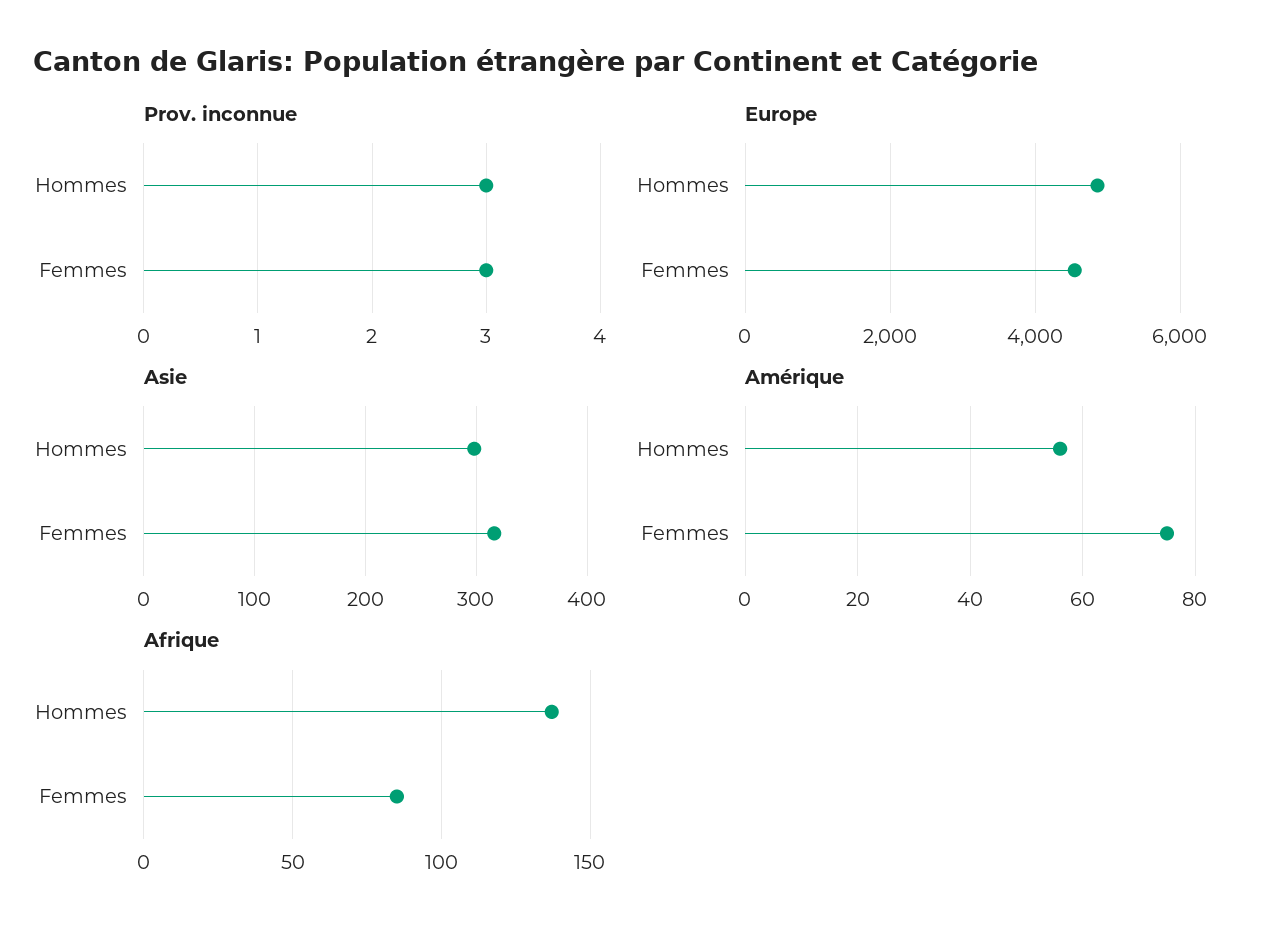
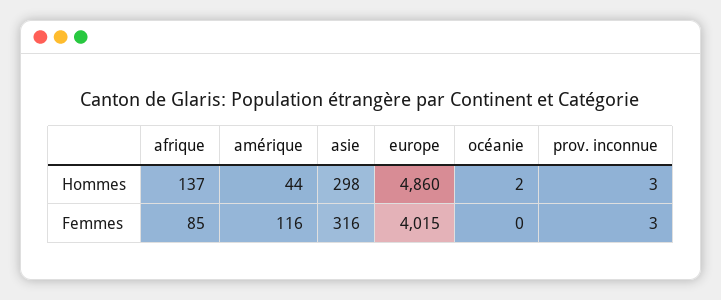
  {
    "Prov. inconnue": {
      "Hommes": 3,
      "Femmes": 3
    },
    "Europe": {
      "Hommes": 4860,
-     "Femmes": 4600
+     "Femmes": 4015
    },
    "Asie": {
      "Hommes": 298,
      "Femmes": 316
    },
    "Amérique": {
-     "Hommes": 55,
+     "Hommes": 44,
-     "Femmes": 75
+     "Femmes": 116
    },
    "Afrique": {
      "Hommes": 137,
      "Femmes": 85
-   }
+   },
+   "océanie": {
+     "Hommes": 2,
+     "Femmes": 0
+   }
  }

